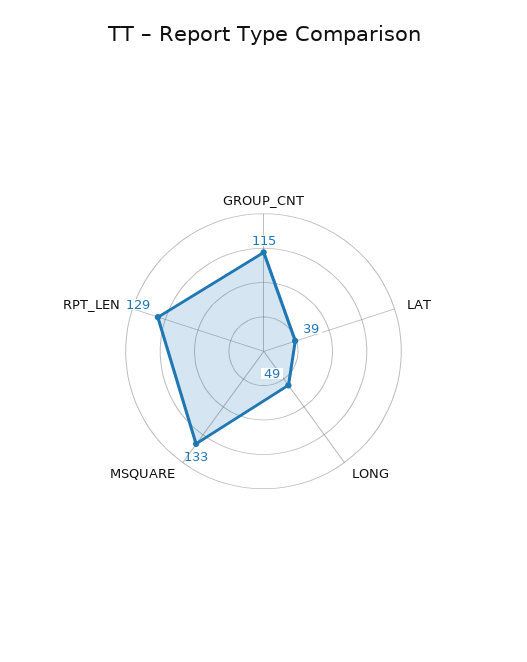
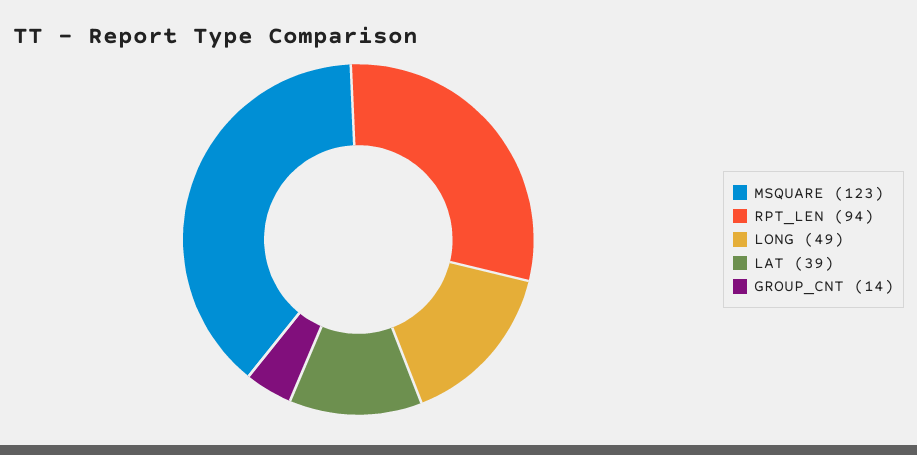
  {
-   "GROUP_CNT": 115,
+   "GROUP_CNT": 14,
    "LAT": 39,
    "LONG": 49,
-   "MSQUARE": 133,
+   "MSQUARE": 123,
-   "RPT_LEN": 129
+   "RPT_LEN": 94
  }

